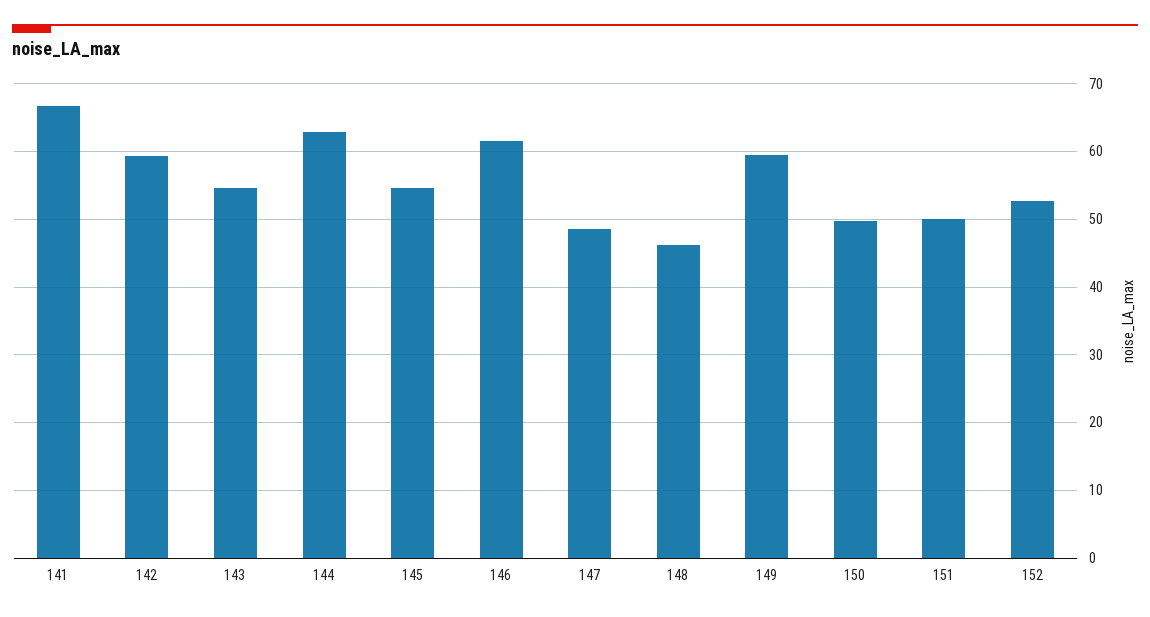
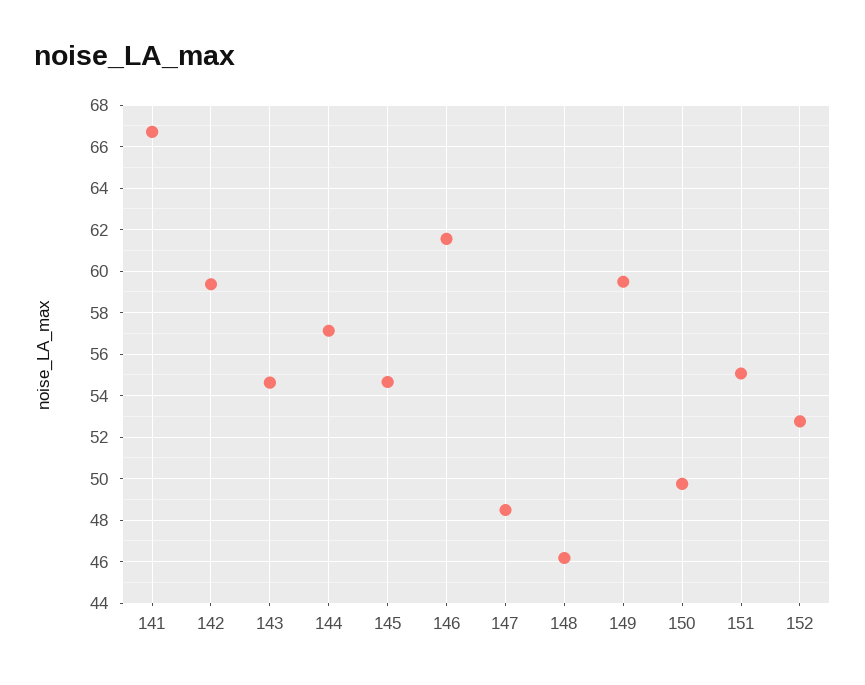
  {
    "141": 66.5,
    "142": 59.5,
    "143": 54.5,
-   "144": 63,
+   "144": 57,
    "145": 54.5,
    "146": 61.5,
    "147": 48.5,
    "148": 46,
    "149": 59.5,
    "150": 50,
-   "151": 50,
+   "151": 55,
    "152": 53
  }

